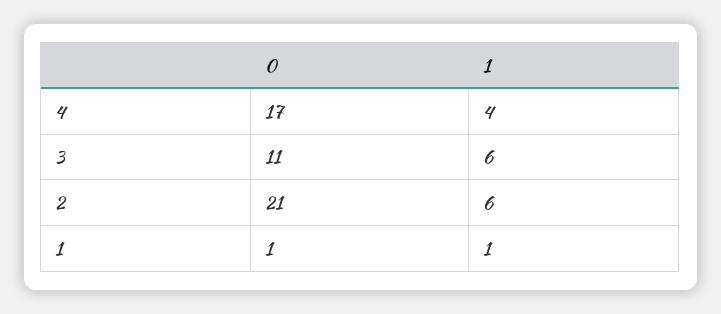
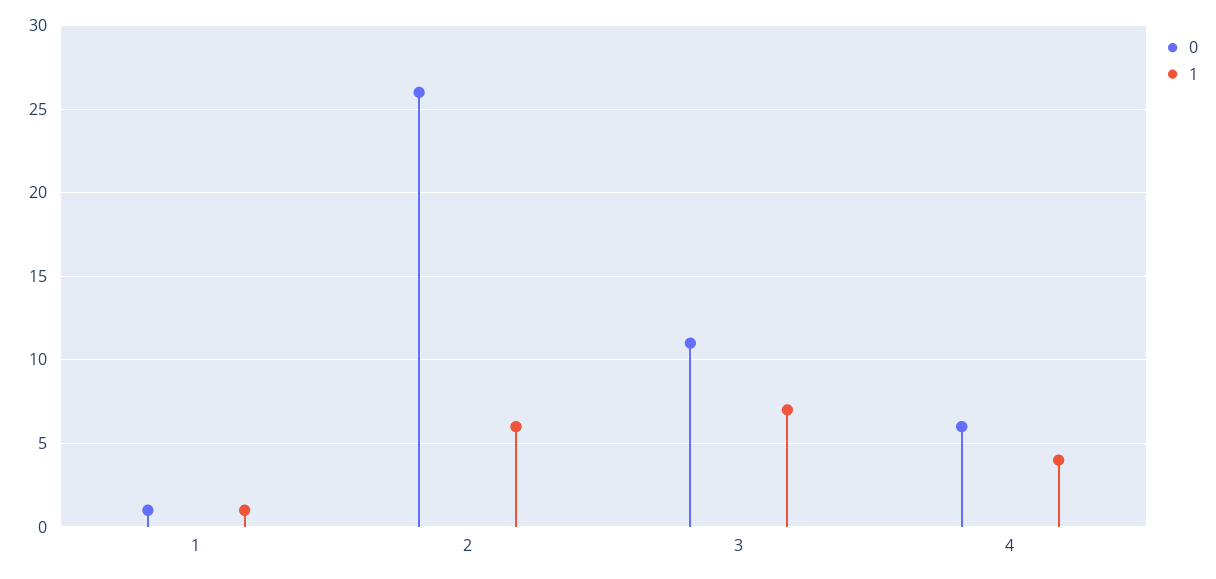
  {
    "0": {
-     "4": 17,
+     "4": 6,
      "3": 11,
-     "2": 21,
+     "2": 26,
      "1": 1
    },
    "1": {
      "4": 4,
-     "3": 6,
+     "3": 7,
      "2": 6,
      "1": 1
    }
  }

